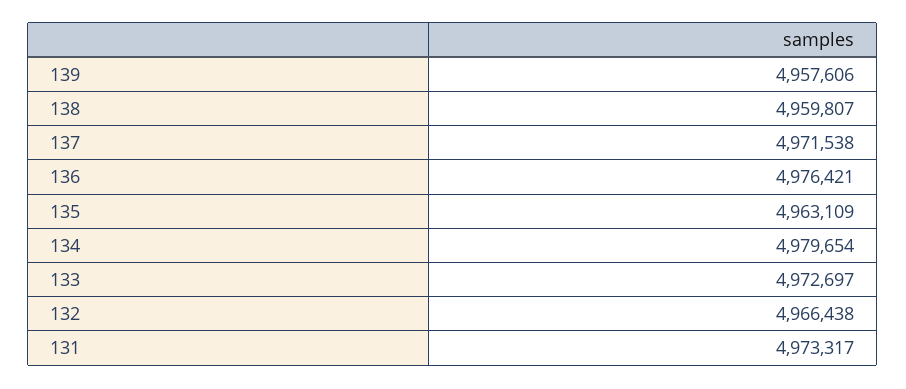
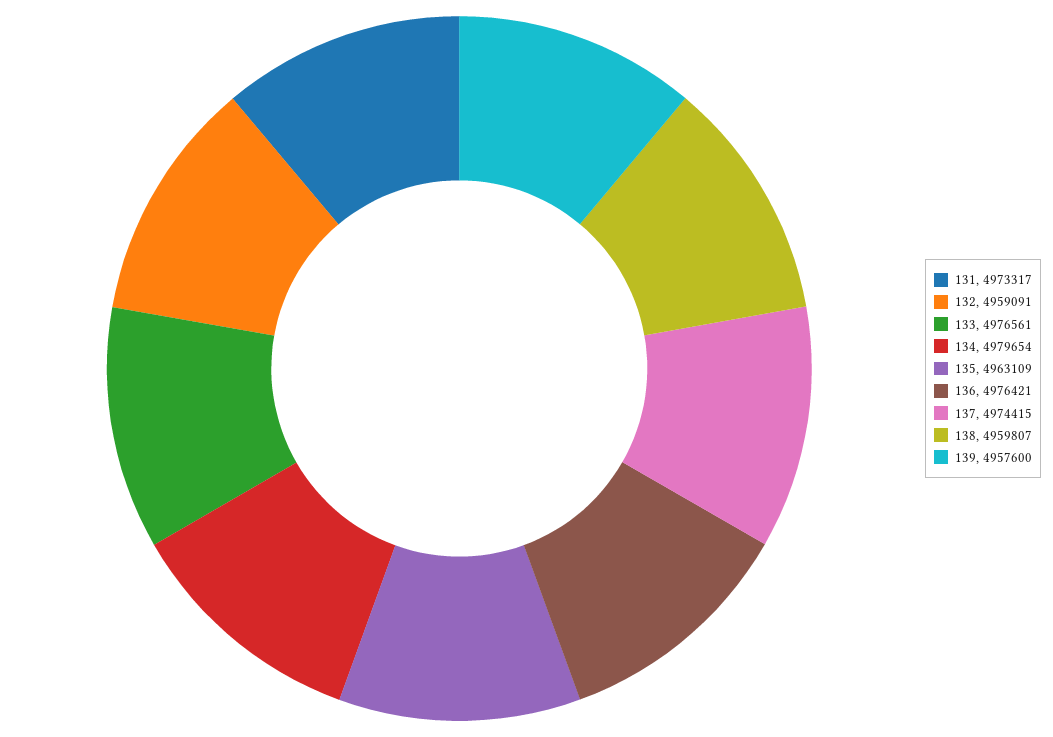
  {
-   "139": 4957606,
+   "139": 4957600,
    "138": 4959807,
-   "137": 4971538,
+   "137": 4974415,
    "136": 4976421,
    "135": 4963109,
    "134": 4979654,
-   "133": 4972697,
+   "133": 4976561,
-   "132": 4966438,
+   "132": 4959091,
    "131": 4973317
  }

